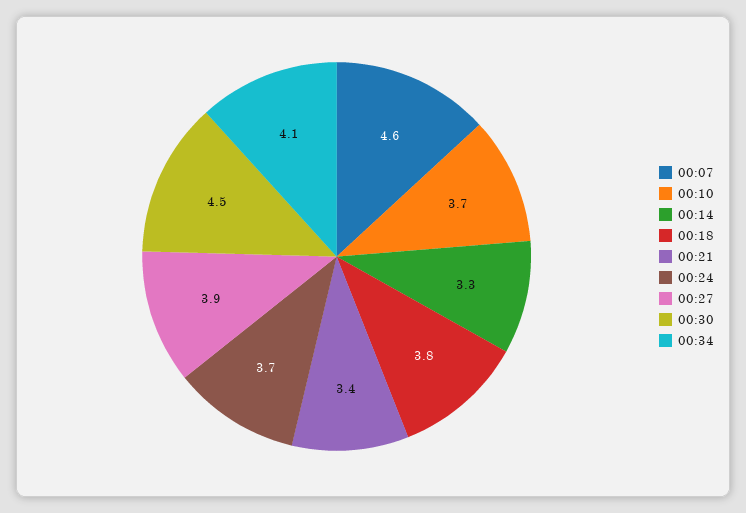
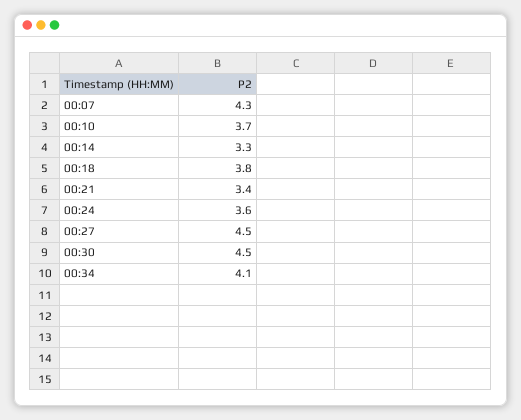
  {
-   "00:07": 4.6,
+   "00:07": 4.3,
    "00:10": 3.7,
    "00:14": 3.3,
    "00:18": 3.8,
    "00:21": 3.4,
-   "00:24": 3.7,
+   "00:24": 3.6,
-   "00:27": 3.9,
+   "00:27": 4.5,
    "00:30": 4.5,
    "00:34": 4.1
  }

